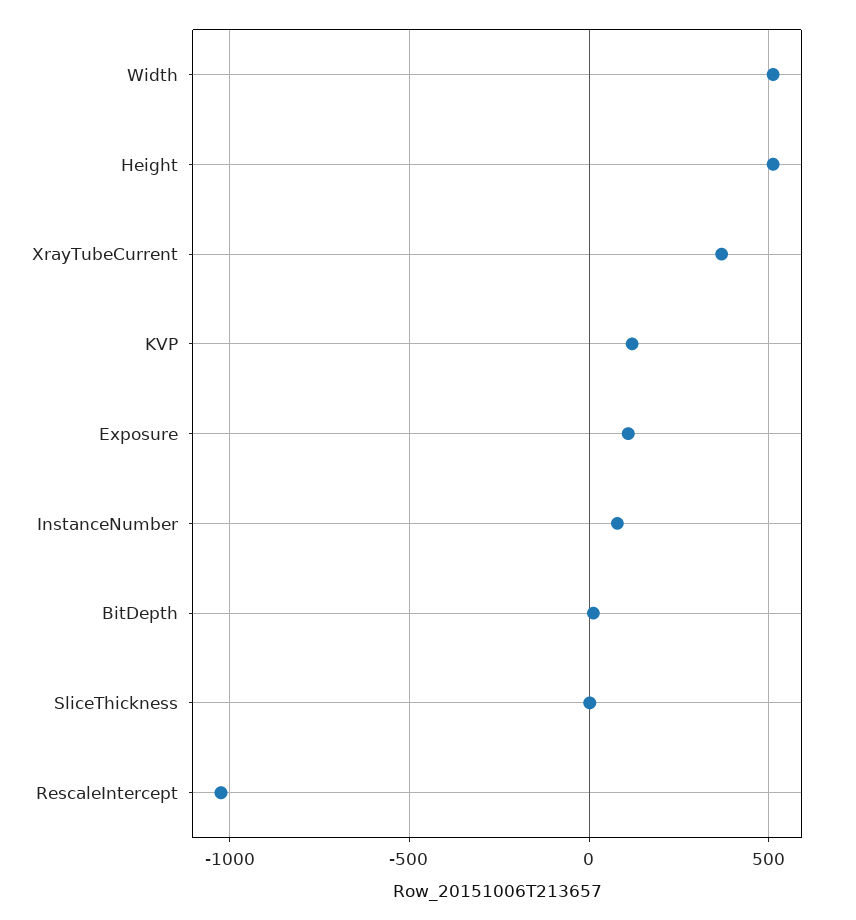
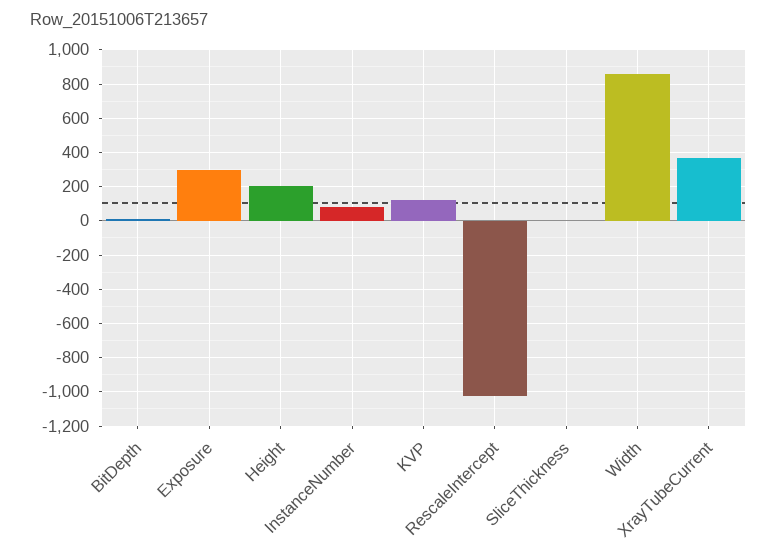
  {
-   "Width": 500,
+   "Width": 850,
-   "Height": 500,
+   "Height": 200,
    "XrayTubeCurrent": 350,
    "KVP": 100,
-   "Exposure": 100,
+   "Exposure": 300,
    "InstanceNumber": 100,
    "BitDepth": 0,
    "SliceThickness": 0,
    "RescaleIntercept": -1000
  }

